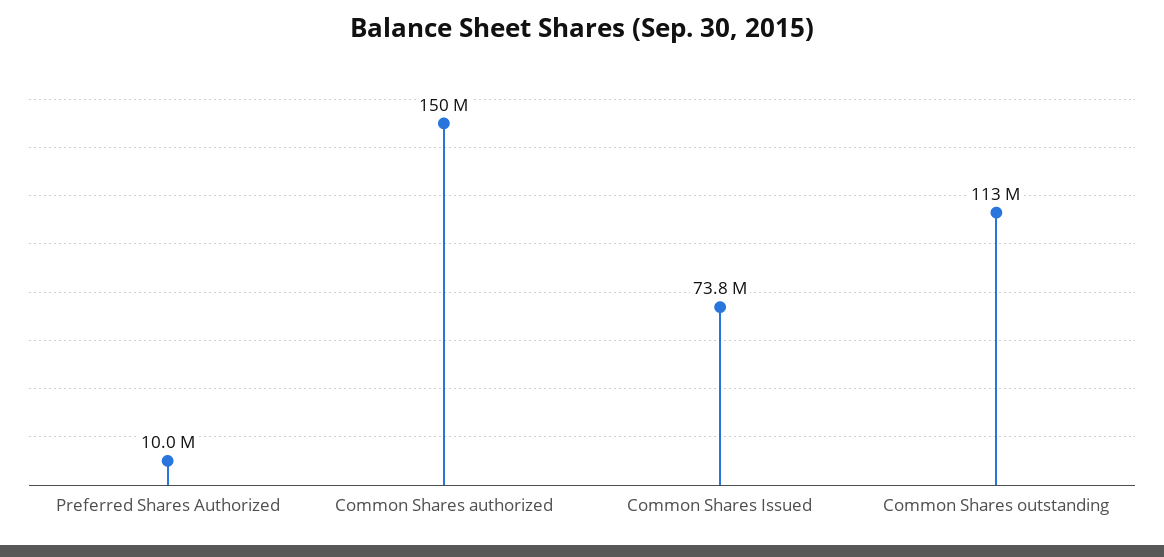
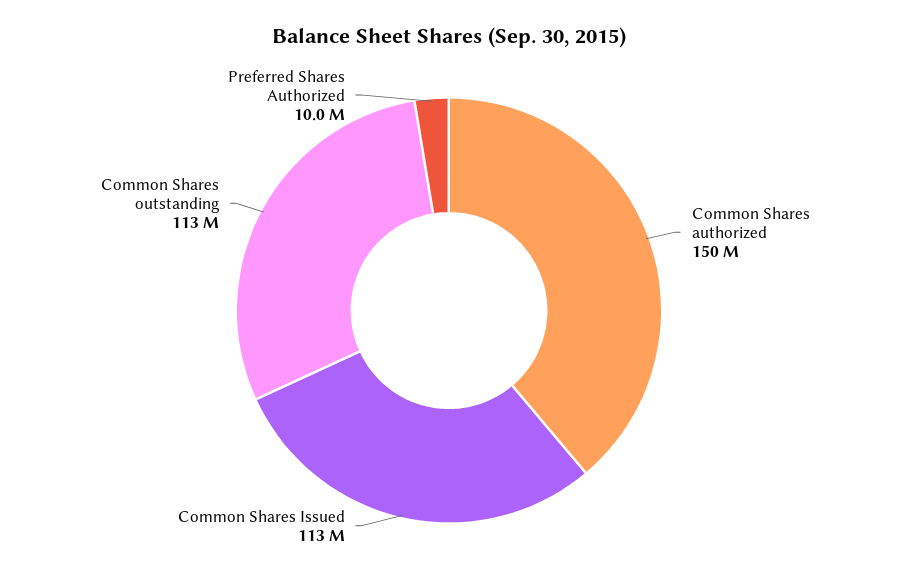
  {
    "Preferred Shares Authorized": 10000000,
    "Common Shares authorized": 150000000,
-   "Common Shares Issued": 73800000,
+   "Common Shares Issued": 113000000,
    "Common Shares outstanding": 113000000
  }

